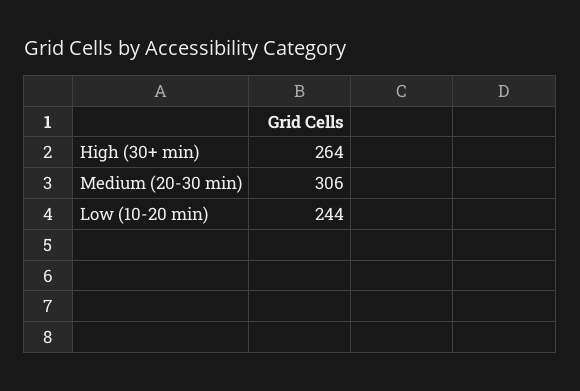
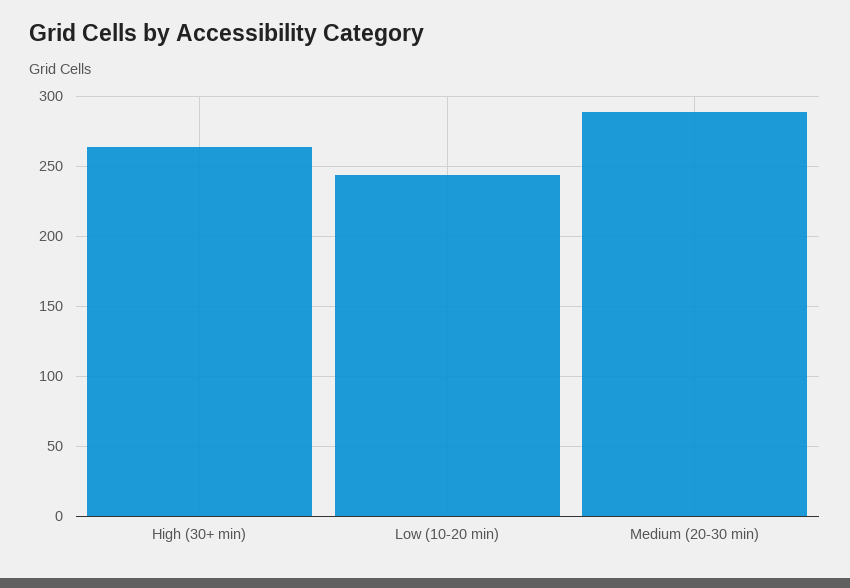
  {
    "High (30+ min)": 264,
-   "Medium (20-30 min)": 306,
+   "Medium (20-30 min)": 290,
    "Low (10-20 min)": 244
  }

